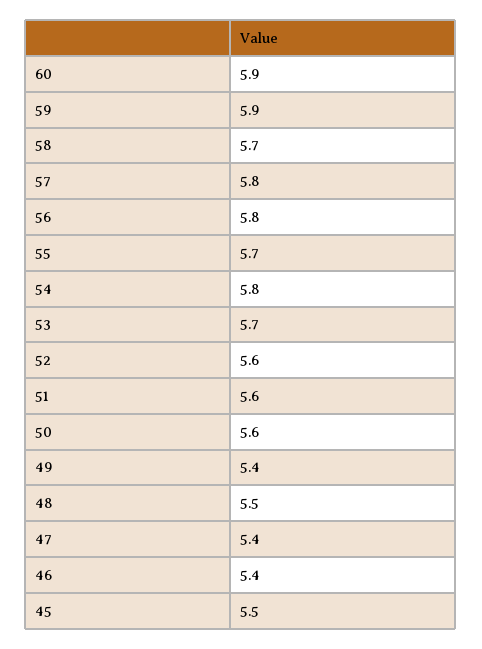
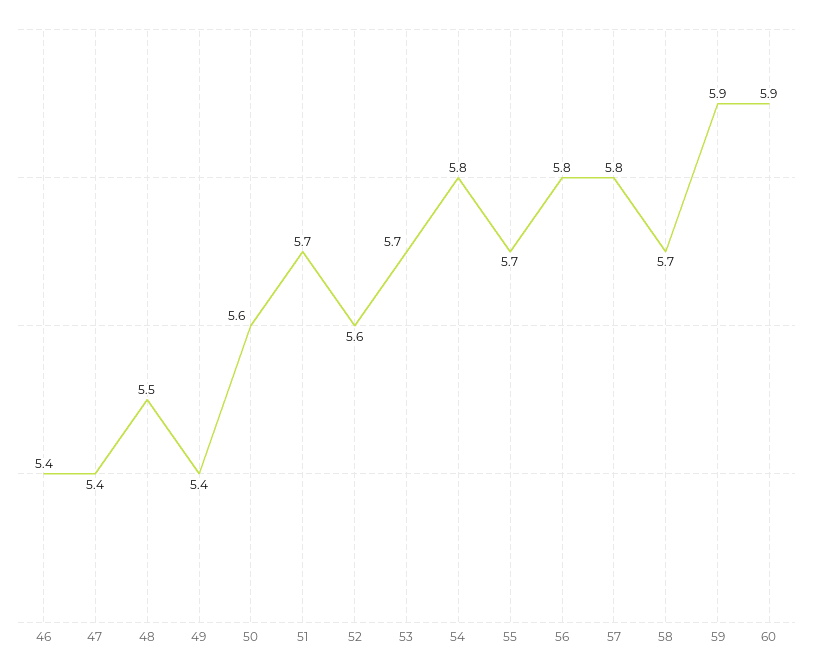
  {
    "60": 5.9,
    "59": 5.9,
    "58": 5.7,
    "57": 5.8,
    "56": 5.8,
    "55": 5.7,
    "54": 5.8,
    "53": 5.7,
    "52": 5.6,
-   "51": 5.6,
+   "51": 5.7,
    "50": 5.6,
    "49": 5.4,
    "48": 5.5,
    "47": 5.4,
-   "46": 5.4,
+   "46": 5.4
-   "45": 5.5
  }

